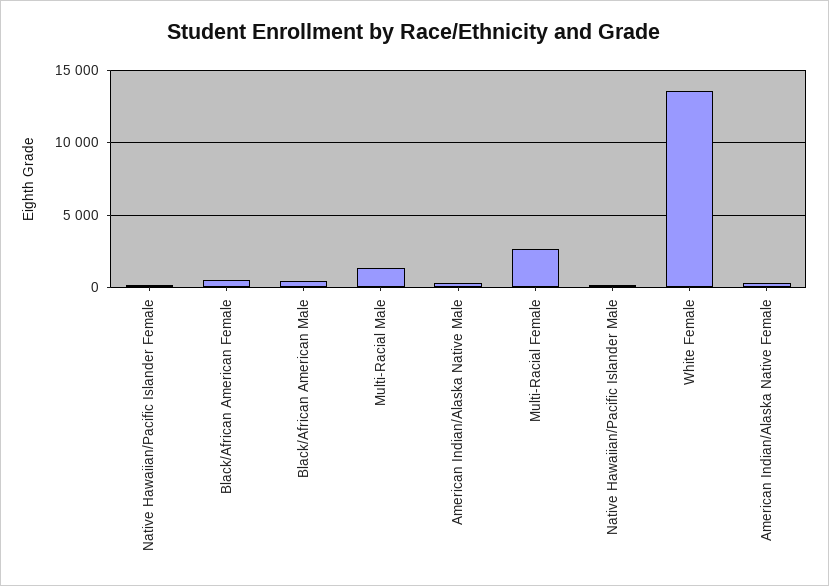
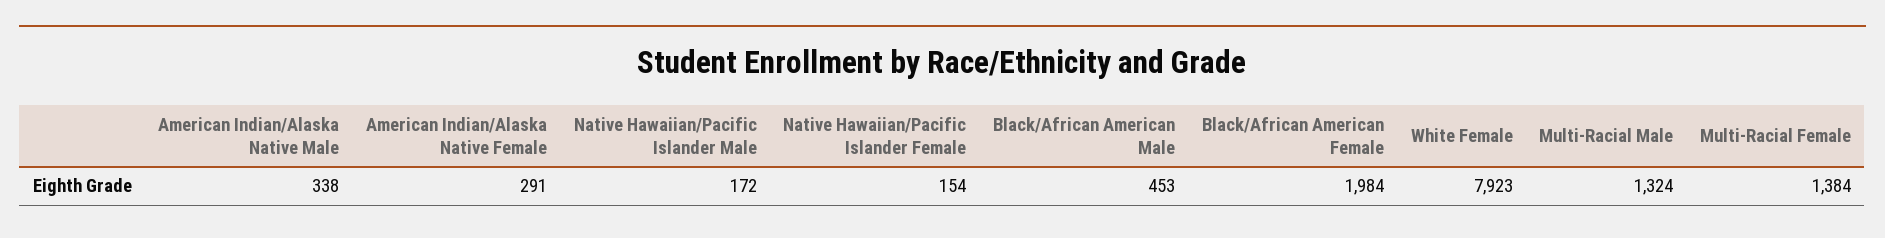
  {
    "Native Hawaiian/Pacific Islander Female": 154,
-   "Black/African American Female": 500,
+   "Black/African American Female": 1984,
    "Black/African American Male": 453,
    "Multi-Racial Male": 1324,
    "American Indian/Alaska Native Male": 338,
-   "Multi-Racial Female": 2500,
+   "Multi-Racial Female": 1384,
    "Native Hawaiian/Pacific Islander Male": 172,
-   "White Female": 13500,
+   "White Female": 7923,
    "American Indian/Alaska Native Female": 291
  }

